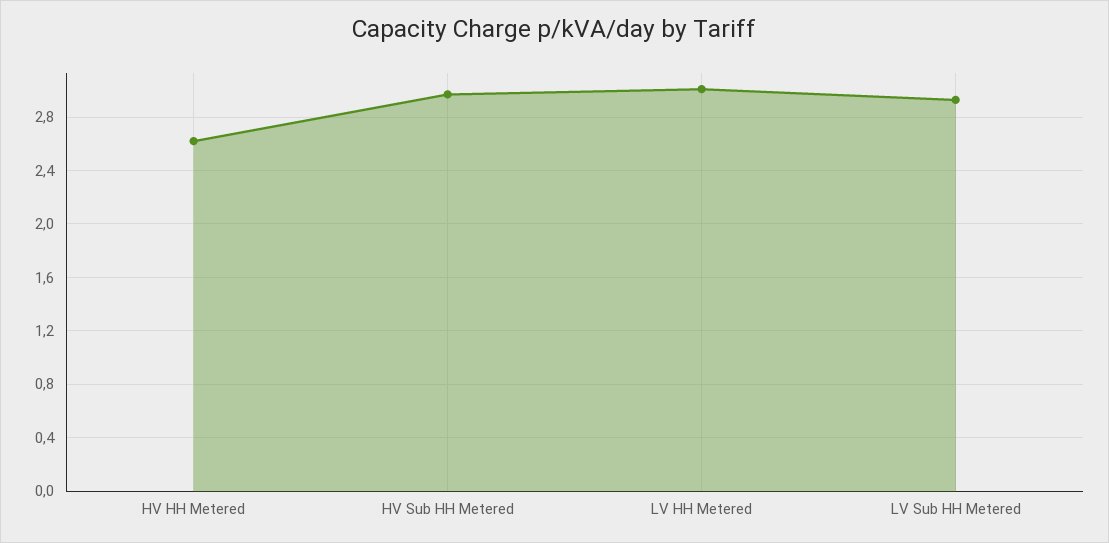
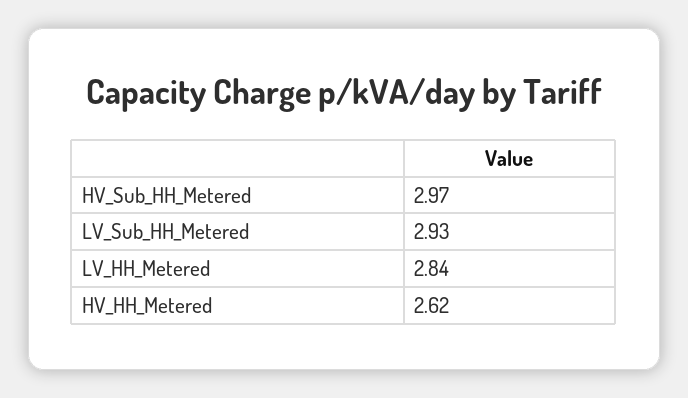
  {
    "HV HH Metered": 2.62,
    "HV Sub HH Metered": 2.97,
-   "LV HH Metered": 3,
+   "LV HH Metered": 2.84,
    "LV Sub HH Metered": 2.93
  }

